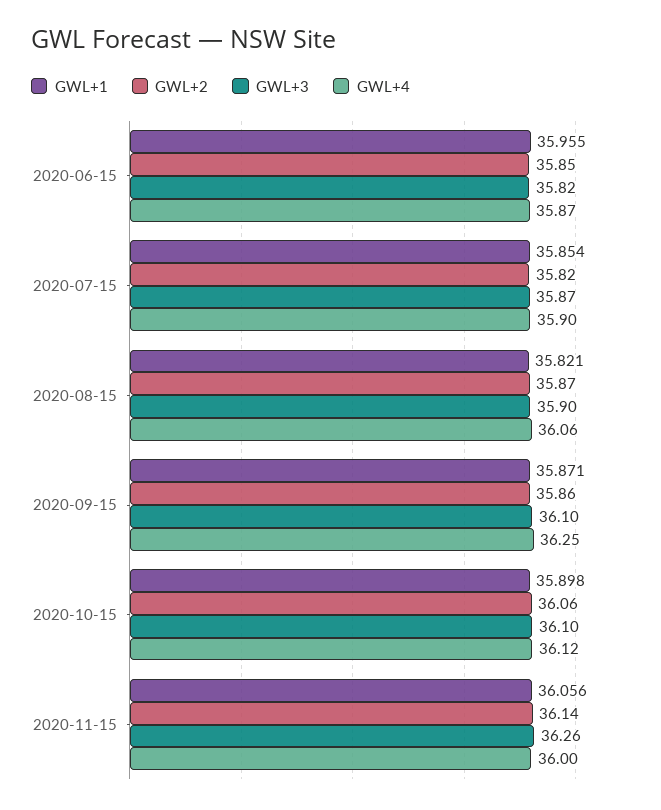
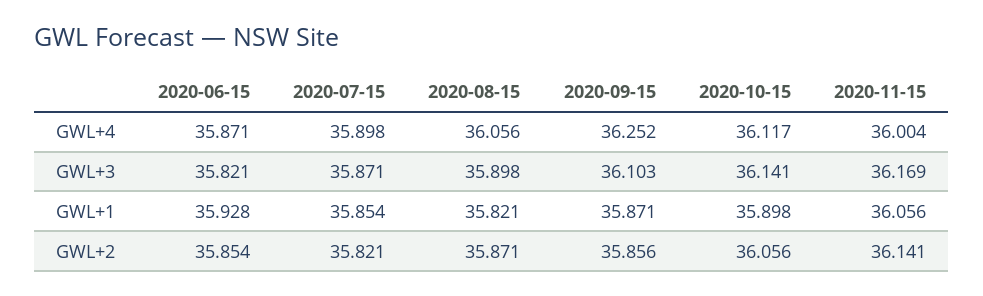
  {
    "GWL+1": {
-     "2020-06-15": 35.955,
+     "2020-06-15": 35.928,
      "2020-07-15": 35.854,
      "2020-08-15": 35.821,
      "2020-09-15": 35.871,
      "2020-10-15": 35.898,
      "2020-11-15": 36.056
    },
    "GWL+2": {
      "2020-06-15": 35.854,
      "2020-07-15": 35.821,
      "2020-08-15": 35.871,
      "2020-09-15": 35.856,
      "2020-10-15": 36.056,
      "2020-11-15": 36.141
    },
    "GWL+3": {
      "2020-06-15": 35.821,
      "2020-07-15": 35.871,
      "2020-08-15": 35.898,
      "2020-09-15": 36.103,
-     "2020-10-15": 36.1,
+     "2020-10-15": 36.141,
-     "2020-11-15": 36.26
+     "2020-11-15": 36.169
    },
    "GWL+4": {
      "2020-06-15": 35.871,
      "2020-07-15": 35.898,
      "2020-08-15": 36.056,
      "2020-09-15": 36.252,
      "2020-10-15": 36.117,
      "2020-11-15": 36.004
    }
  }

